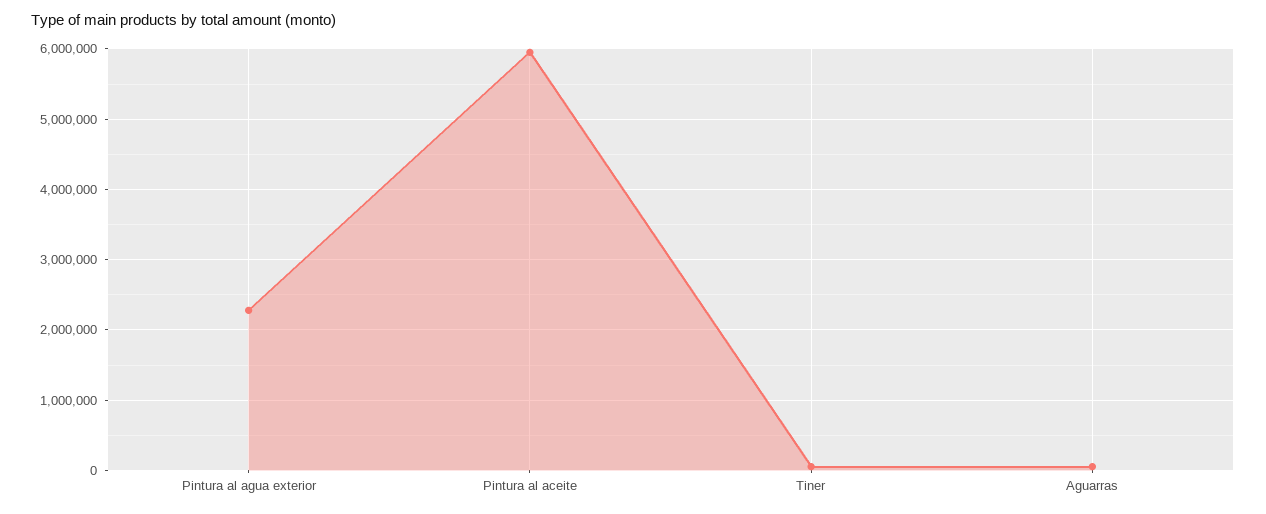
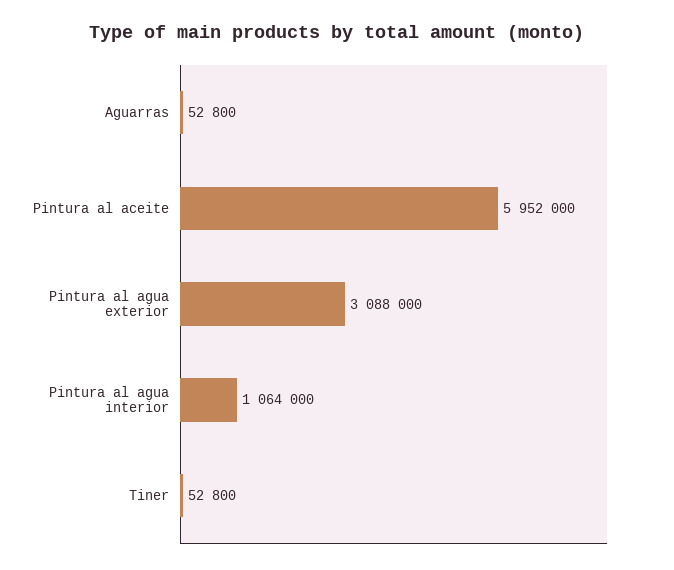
  {
-   "Pintura al agua exterior": 2300000,
+   "Pintura al agua exterior": 3088000,
    "Pintura al aceite": 5952000,
    "Tiner": 52800,
-   "Aguarras": 52800
+   "Aguarras": 52800,
+   "Pintura al agua interior": 1064000
  }

